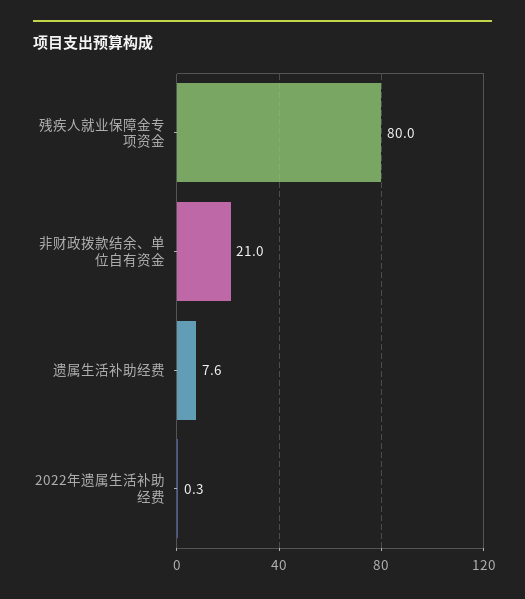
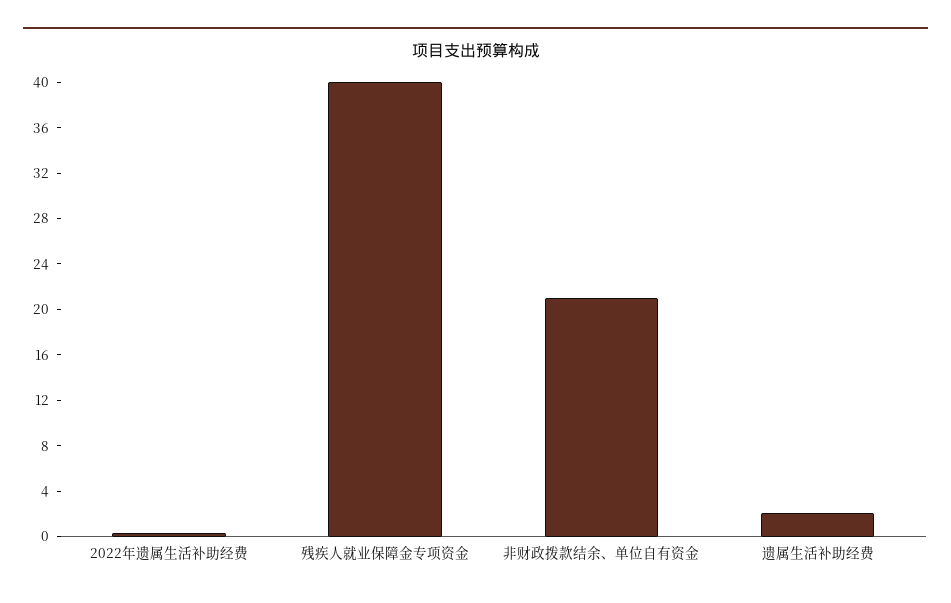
  {
-   "残疾人就业保障金专项资金": 80,
+   "残疾人就业保障金专项资金": 40,
    "非财政拨款结余、单位自有资金": 21,
-   "遗属生活补助经费": 7.6,
+   "遗属生活补助经费": 2,
    "2022年遗属生活补助经费": 0.3
  }

